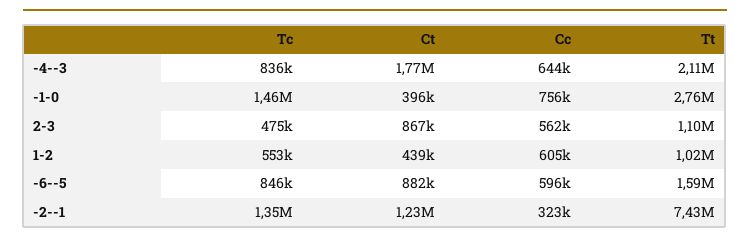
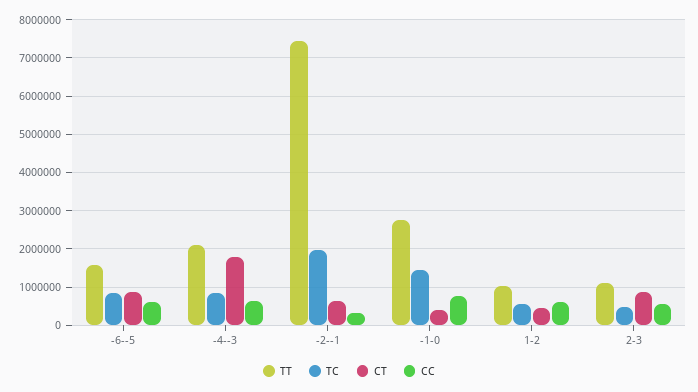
  {
    "Tc": {
      "-4--3": 836000,
      "-1-0": 1460000,
      "2-3": 475000,
      "1-2": 553000,
      "-6--5": 846000,
-     "-2--1": 1350000
+     "-2--1": 2000000
    },
    "Ct": {
      "-4--3": 1770000,
      "-1-0": 396000,
      "2-3": 867000,
      "1-2": 439000,
      "-6--5": 882000,
-     "-2--1": 1230000
+     "-2--1": 600000
    },
    "Cc": {
      "-4--3": 644000,
      "-1-0": 756000,
      "2-3": 562000,
      "1-2": 605000,
      "-6--5": 596000,
      "-2--1": 323000
    },
    "Tt": {
      "-4--3": 2110000,
      "-1-0": 2760000,
      "2-3": 1100000,
      "1-2": 1020000,
      "-6--5": 1590000,
      "-2--1": 7430000
    }
  }

